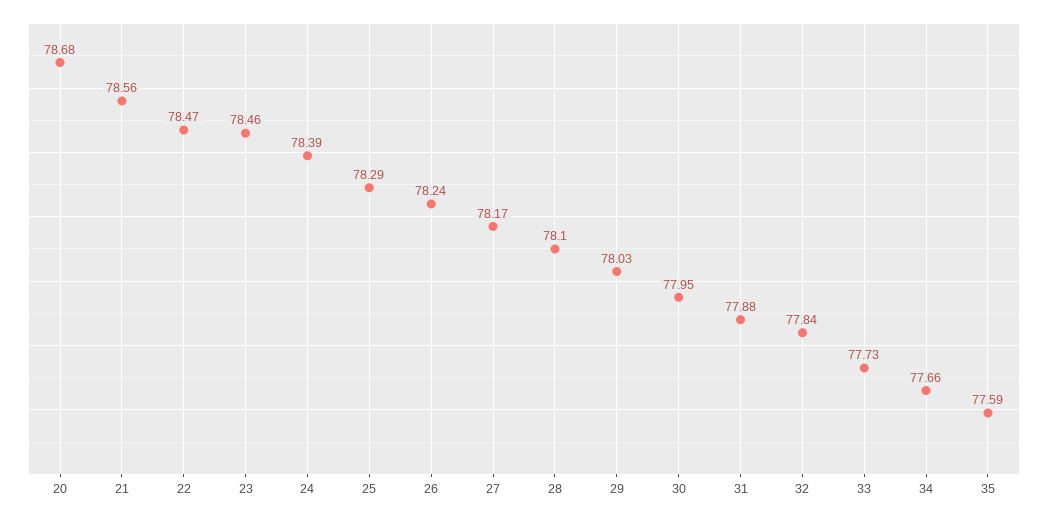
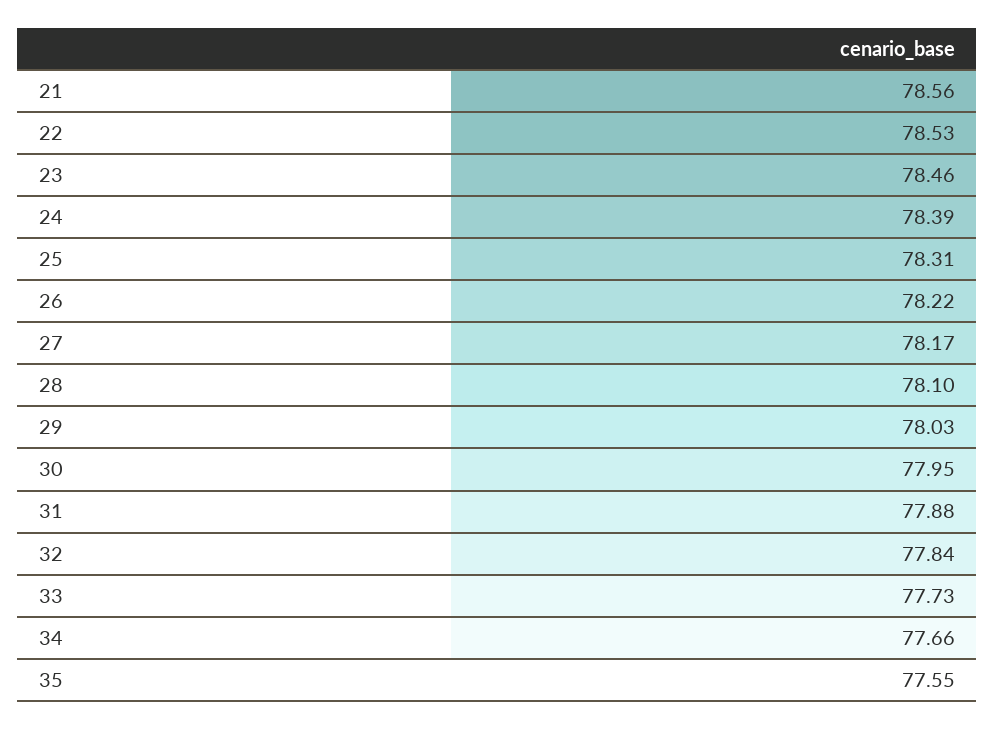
  {
-   "20": 78.68,
    "21": 78.56,
-   "22": 78.47,
+   "22": 78.53,
    "23": 78.46,
    "24": 78.39,
-   "25": 78.29,
+   "25": 78.31,
-   "26": 78.24,
+   "26": 78.22,
    "27": 78.17,
    "28": 78.1,
    "29": 78.03,
    "30": 77.95,
    "31": 77.88,
    "32": 77.84,
    "33": 77.73,
    "34": 77.66,
-   "35": 77.59
+   "35": 77.55
  }

